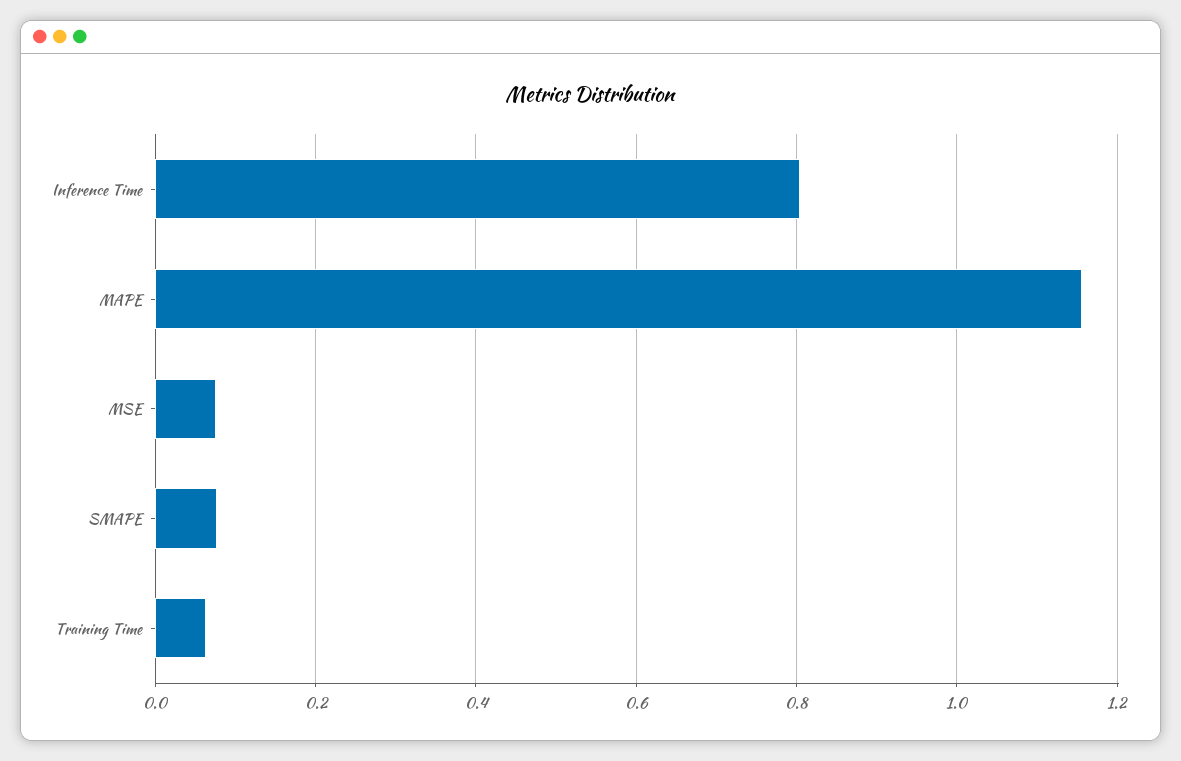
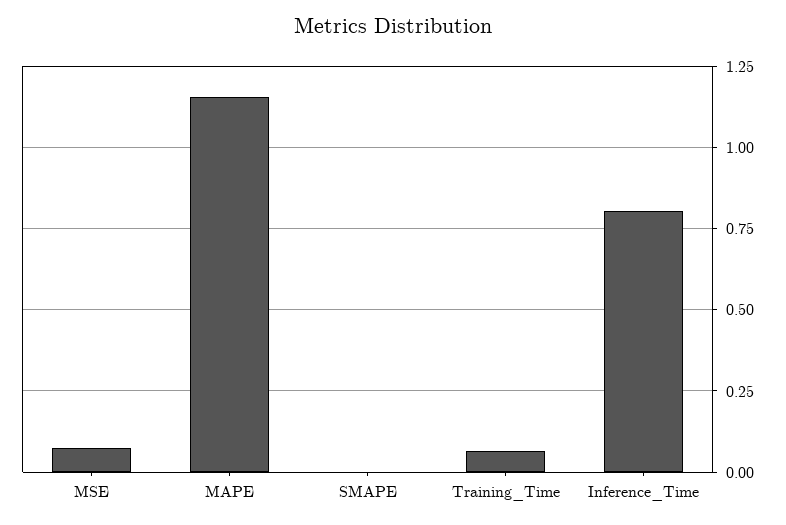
  {
    "Inference Time": 0.8,
    "MAPE": 1.16,
    "MSE": 0.08,
-   "SMAPE": 0.08,
+   "SMAPE": 0,
    "Training Time": 0.06
  }

